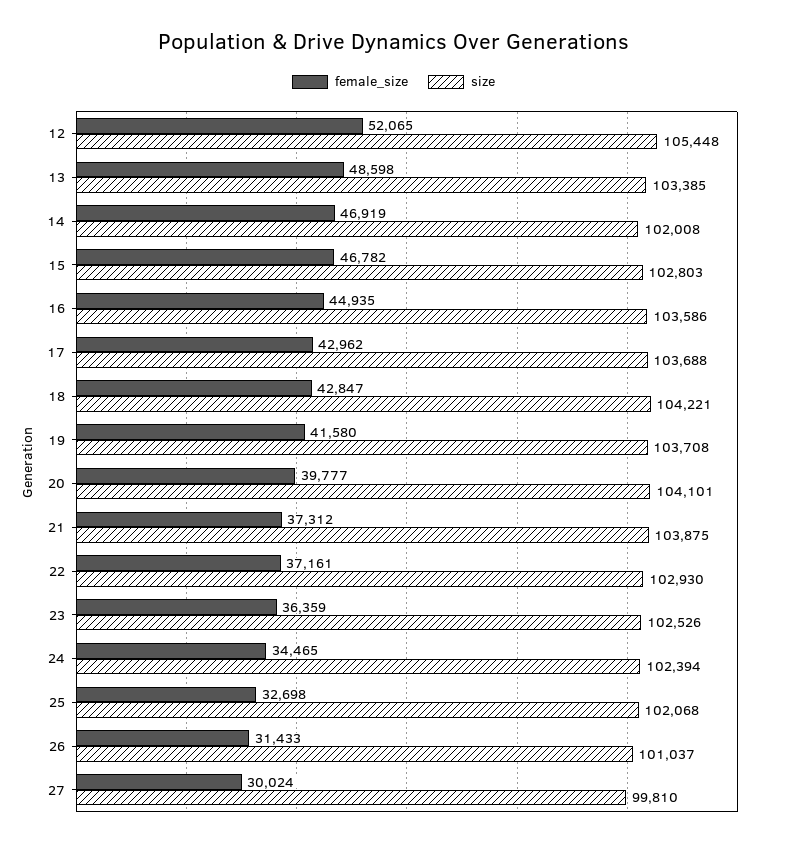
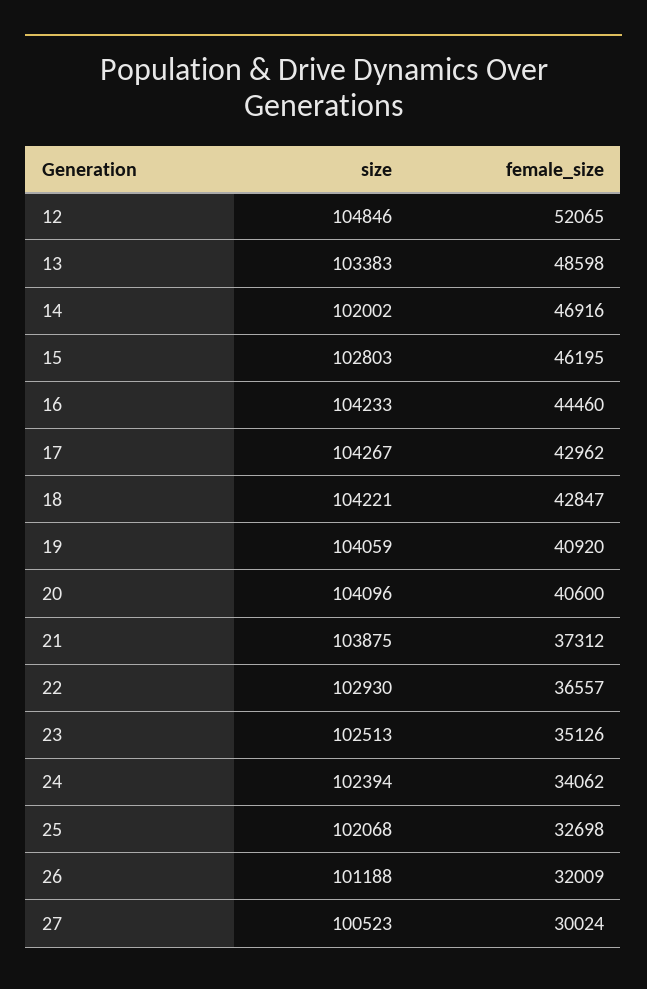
  {
    "female_size": {
      "12": 52065,
      "13": 48598,
-     "14": 46919,
+     "14": 46916,
-     "15": 46782,
+     "15": 46195,
-     "16": 44935,
+     "16": 44460,
      "17": 42962,
      "18": 42847,
-     "19": 41580,
+     "19": 40920,
-     "20": 39777,
+     "20": 40600,
      "21": 37312,
-     "22": 37161,
+     "22": 36557,
-     "23": 36359,
+     "23": 35126,
-     "24": 34465,
+     "24": 34062,
      "25": 32698,
-     "26": 31433,
+     "26": 32009,
      "27": 30024
    },
    "size": {
-     "12": 105448,
+     "12": 104846,
-     "13": 103385,
+     "13": 103383,
-     "14": 102008,
+     "14": 102002,
      "15": 102803,
-     "16": 103586,
+     "16": 104233,
-     "17": 103688,
+     "17": 104267,
      "18": 104221,
-     "19": 103708,
+     "19": 104059,
-     "20": 104101,
+     "20": 104096,
      "21": 103875,
      "22": 102930,
-     "23": 102526,
+     "23": 102513,
      "24": 102394,
      "25": 102068,
-     "26": 101037,
+     "26": 101188,
-     "27": 99810
+     "27": 100523
    }
  }

